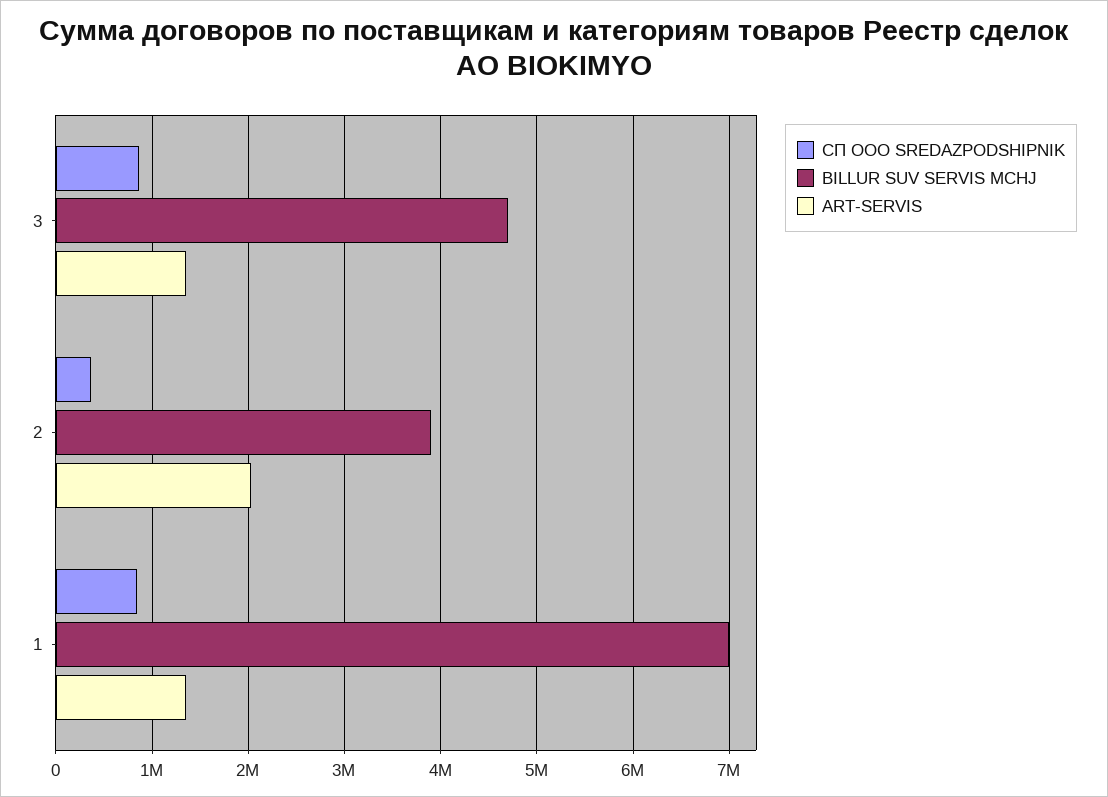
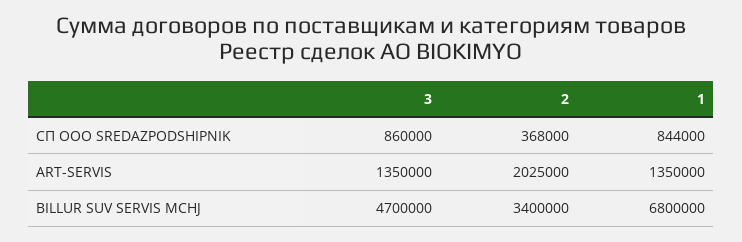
  {
    "СП ООО SREDAZPODSHIPNIK": {
      "3": 860000,
      "2": 368000,
      "1": 844000
    },
    "BILLUR SUV SERVIS MCHJ": {
      "3": 4700000,
-     "2": 3900000,
+     "2": 3400000,
-     "1": 7000000
+     "1": 6800000
    },
    "ART-SERVIS": {
      "3": 1350000,
      "2": 2025000,
      "1": 1350000
    }
  }

